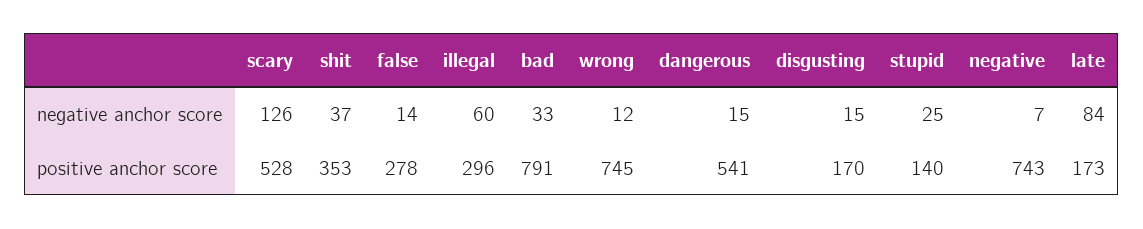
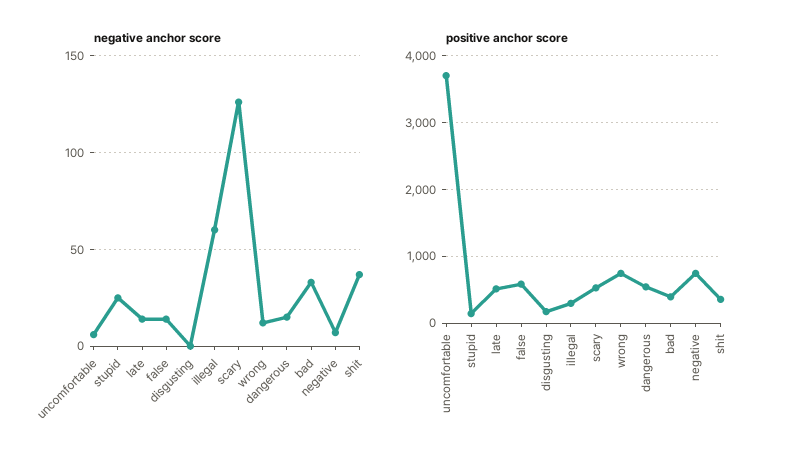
  {
    "negative anchor score": {
      "scary": 126,
      "shit": 37,
      "false": 14,
      "illegal": 60,
      "bad": 33,
      "wrong": 12,
      "dangerous": 15,
-     "disgusting": 15,
+     "disgusting": 0,
      "stupid": 25,
      "negative": 7,
-     "late": 84
+     "late": 15,
+     "uncomfortable": 5
    },
    "positive anchor score": {
      "scary": 528,
      "shit": 353,
-     "false": 278,
+     "false": 600,
      "illegal": 296,
-     "bad": 791,
+     "bad": 400,
      "wrong": 745,
      "dangerous": 541,
      "disgusting": 170,
      "stupid": 140,
      "negative": 743,
-     "late": 173
+     "late": 500,
+     "uncomfortable": 3700
    }
  }

